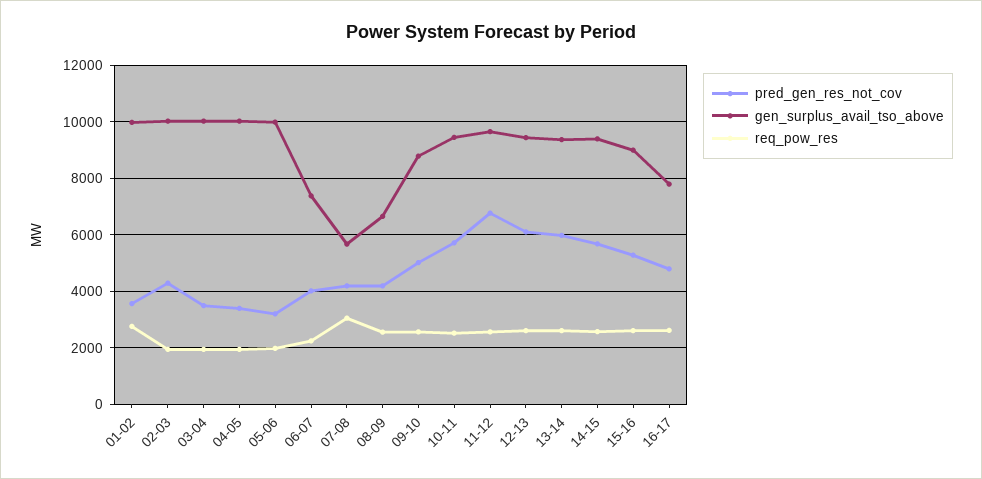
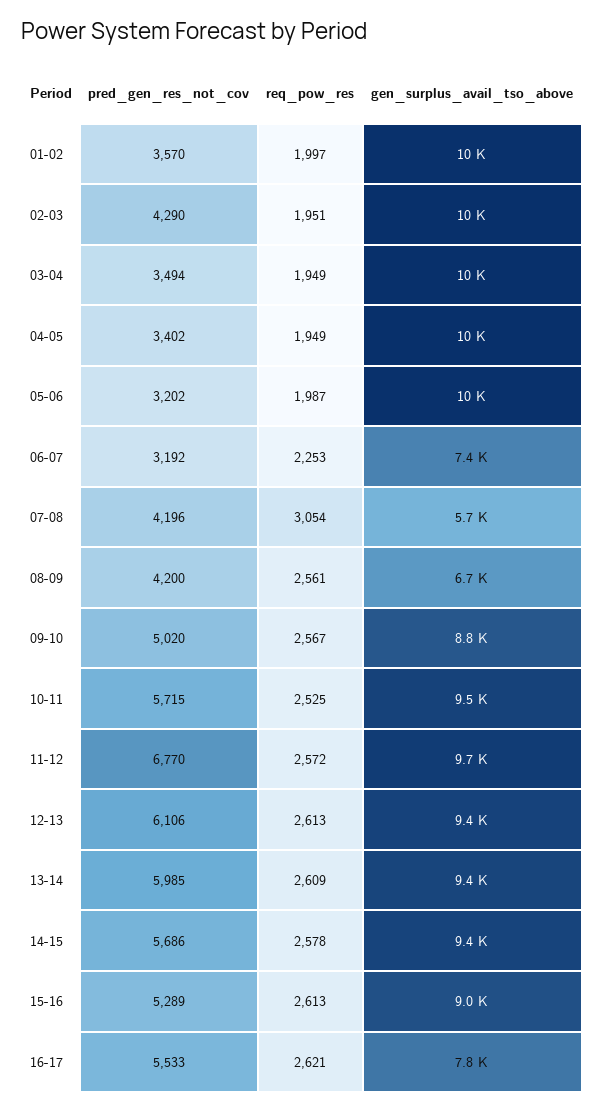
  {
    "pred_gen_res_not_cov": {
      "01-02": 3570,
      "02-03": 4290,
      "03-04": 3494,
      "04-05": 3402,
      "05-06": 3202,
-     "06-07": 4000,
+     "06-07": 3192,
      "07-08": 4196,
      "08-09": 4200,
      "09-10": 5020,
      "10-11": 5715,
      "11-12": 6770,
      "12-13": 6106,
      "13-14": 5985,
      "14-15": 5686,
      "15-16": 5289,
-     "16-17": 4750
+     "16-17": 5533
    },
    "gen_surplus_avail_tso_above": {
      "01-02": 10000,
      "02-03": 10000,
      "03-04": 10000,
      "04-05": 10000,
      "05-06": 10000,
      "06-07": 7400,
      "07-08": 5700,
      "08-09": 6700,
      "09-10": 8800,
      "10-11": 9500,
      "11-12": 9700,
      "12-13": 9400,
      "13-14": 9400,
      "14-15": 9400,
      "15-16": 9000,
      "16-17": 7800
    },
    "req_pow_res": {
-     "01-02": 2750,
+     "01-02": 1997,
      "02-03": 1951,
      "03-04": 1949,
      "04-05": 1949,
      "05-06": 1987,
      "06-07": 2253,
      "07-08": 3054,
      "08-09": 2561,
      "09-10": 2567,
      "10-11": 2525,
      "11-12": 2572,
      "12-13": 2613,
      "13-14": 2609,
      "14-15": 2578,
      "15-16": 2613,
      "16-17": 2621
    }
  }

